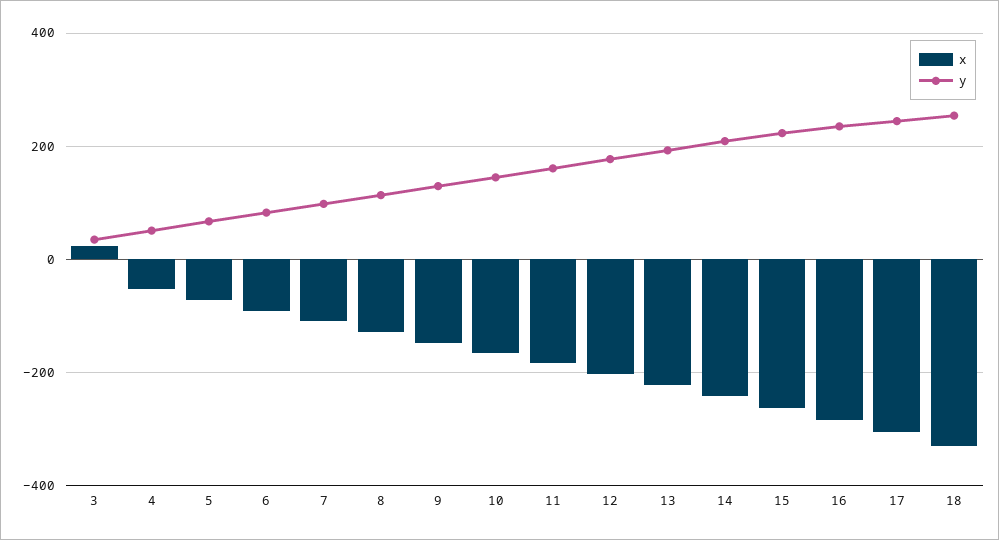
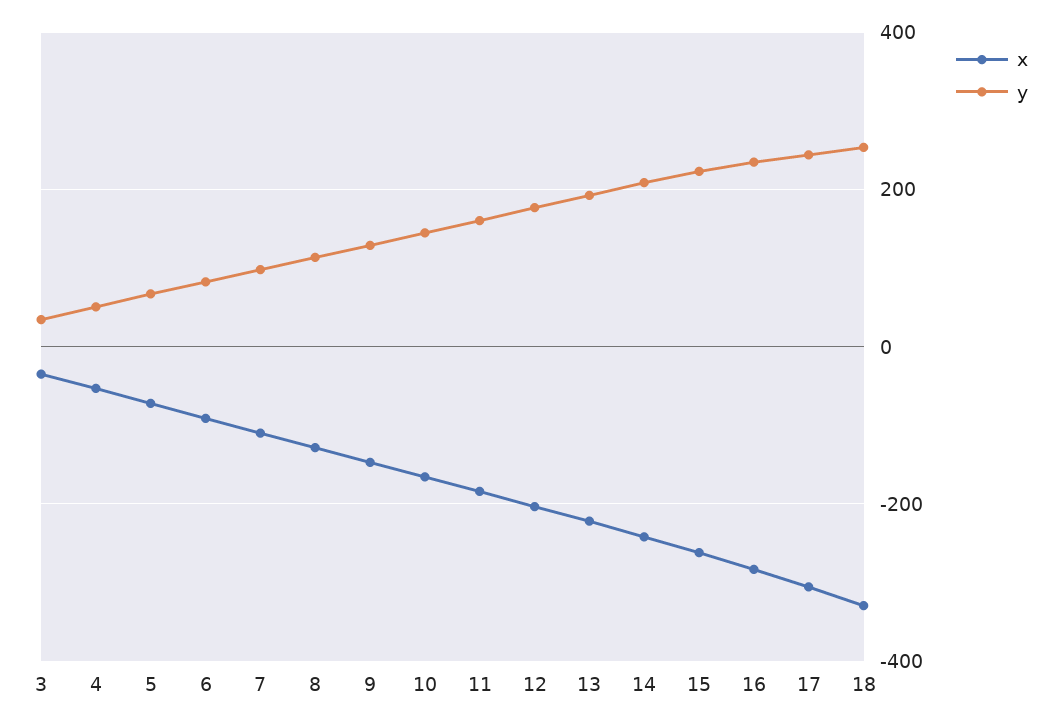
  {
    "x": {
-     "3": 20,
+     "3": -40,
      "4": -60,
      "5": -80,
      "6": -100,
      "7": -100,
      "8": -120,
      "9": -140,
      "10": -160,
      "11": -180,
      "12": -200,
      "13": -220,
      "14": -240,
      "15": -260,
      "16": -280,
      "17": -300,
      "18": -320
    },
    "y": {
      "3": 40,
      "4": 60,
      "5": 60,
      "6": 80,
      "7": 100,
      "8": 120,
      "9": 120,
      "10": 140,
      "11": 160,
      "12": 180,
      "13": 200,
      "14": 200,
      "15": 220,
      "16": 240,
      "17": 240,
      "18": 260
    }
  }

